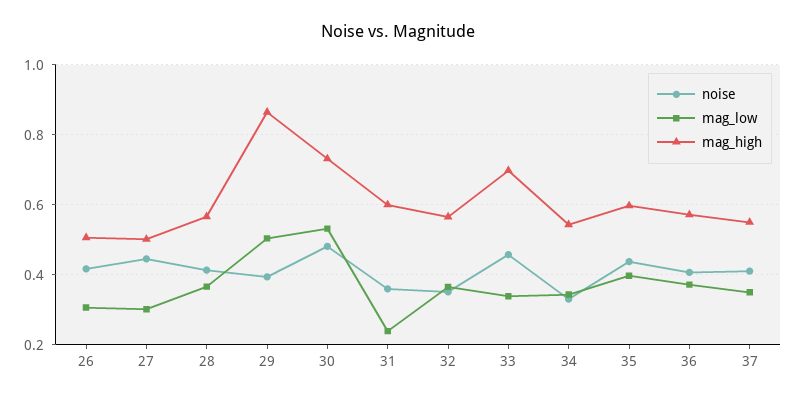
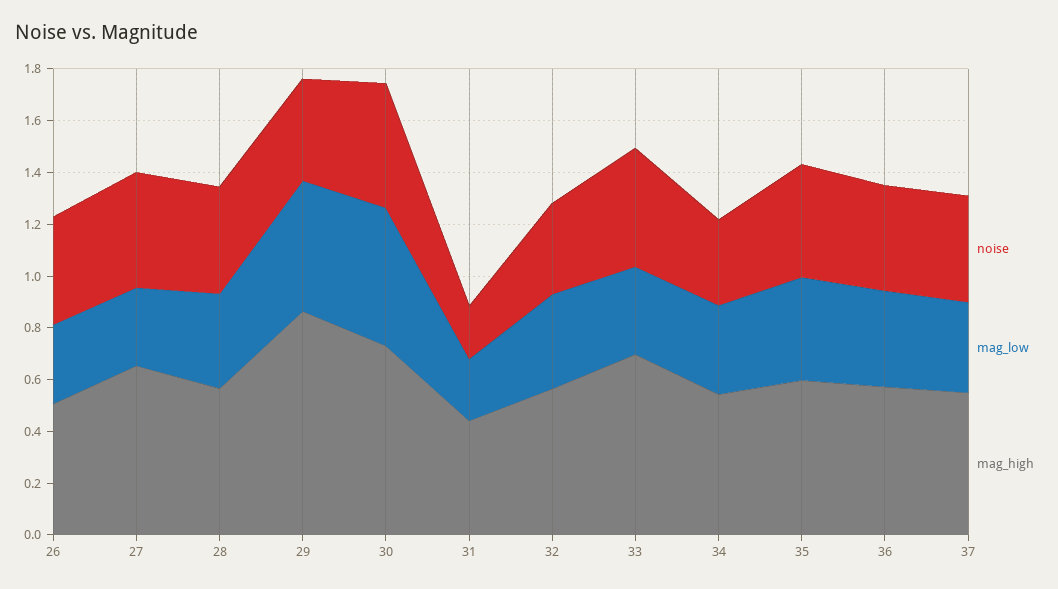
  {
    "noise": {
      "26": 0.42,
      "27": 0.44,
      "28": 0.42,
      "29": 0.4,
      "30": 0.48,
-     "31": 0.36,
+     "31": 0.2,
      "32": 0.36,
      "33": 0.46,
      "34": 0.34,
      "35": 0.44,
      "36": 0.4,
      "37": 0.42
    },
    "mag_low": {
      "26": 0.3,
      "27": 0.3,
      "28": 0.36,
      "29": 0.5,
      "30": 0.54,
      "31": 0.24,
      "32": 0.36,
      "33": 0.34,
      "34": 0.34,
      "35": 0.4,
      "36": 0.38,
      "37": 0.34
    },
    "mag_high": {
      "26": 0.5,
-     "27": 0.5,
+     "27": 0.65,
      "28": 0.56,
      "29": 0.86,
      "30": 0.74,
-     "31": 0.6,
+     "31": 0.45,
      "32": 0.56,
      "33": 0.7,
      "34": 0.54,
      "35": 0.6,
      "36": 0.58,
      "37": 0.54
    }
  }

